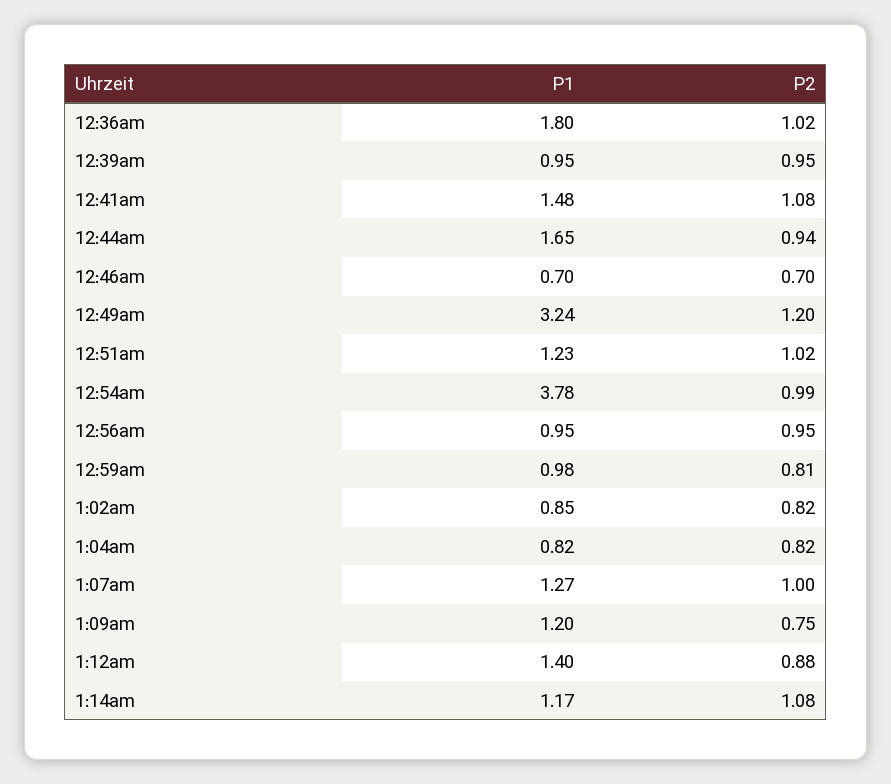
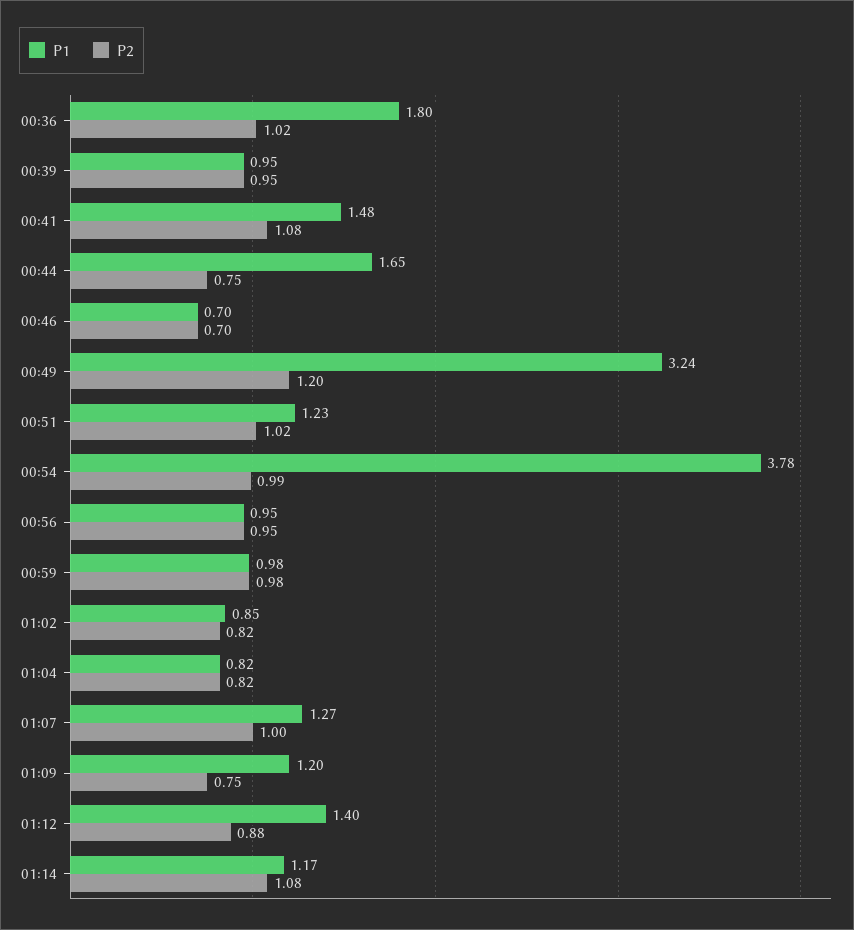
  {
    "P1": {
      "12:36am": 1.8,
      "12:39am": 0.95,
      "12:41am": 1.48,
      "12:44am": 1.65,
      "12:46am": 0.7,
      "12:49am": 3.24,
      "12:51am": 1.23,
      "12:54am": 3.78,
      "12:56am": 0.95,
      "12:59am": 0.98,
      "1:02am": 0.85,
      "1:04am": 0.82,
      "1:07am": 1.27,
      "1:09am": 1.2,
      "1:12am": 1.4,
      "1:14am": 1.17
    },
    "P2": {
      "12:36am": 1.02,
      "12:39am": 0.95,
      "12:41am": 1.08,
-     "12:44am": 0.94,
+     "12:44am": 0.75,
      "12:46am": 0.7,
      "12:49am": 1.2,
      "12:51am": 1.02,
      "12:54am": 0.99,
      "12:56am": 0.95,
-     "12:59am": 0.81,
+     "12:59am": 0.98,
      "1:02am": 0.82,
      "1:04am": 0.82,
      "1:07am": 1,
      "1:09am": 0.75,
      "1:12am": 0.88,
      "1:14am": 1.08
    }
  }

